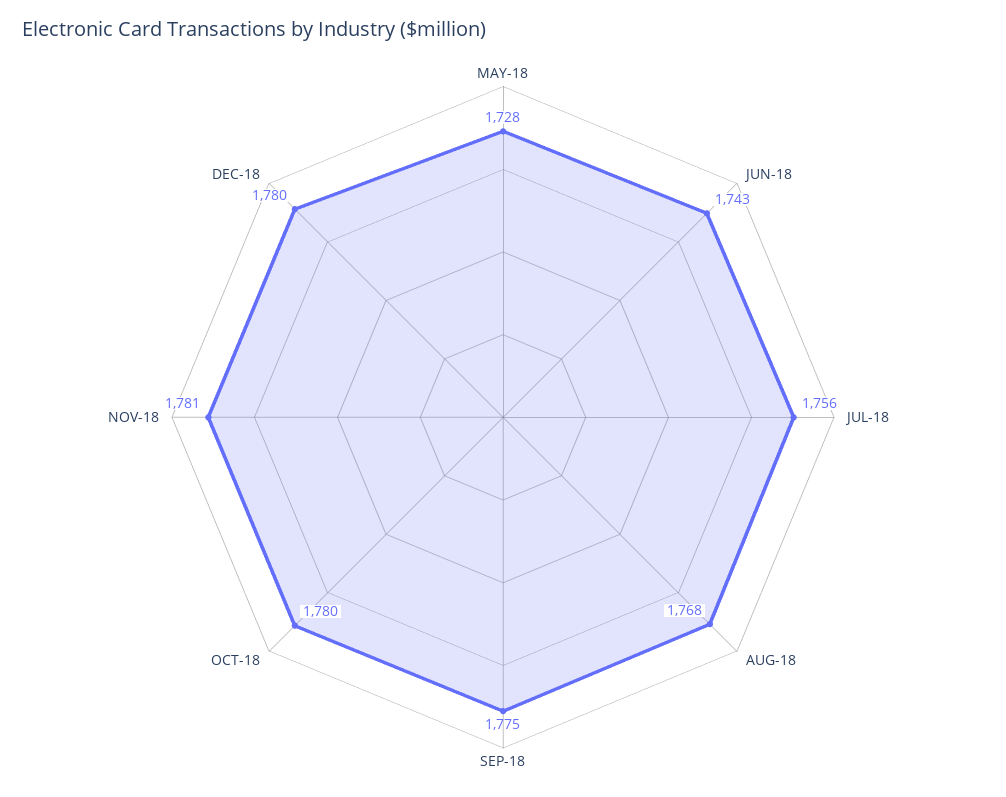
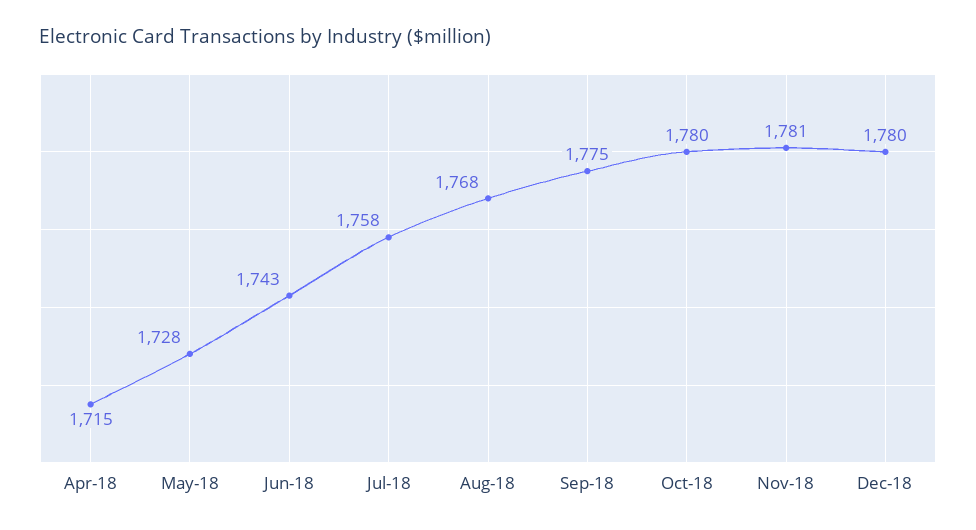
  {
    "MAY-18": 1728,
    "JUN-18": 1743,
-   "JUL-18": 1756,
+   "JUL-18": 1758,
    "AUG-18": 1768,
    "SEP-18": 1775,
    "OCT-18": 1780,
    "NOV-18": 1781,
-   "DEC-18": 1780
+   "DEC-18": 1780,
+   "Apr-18": 1715
  }

